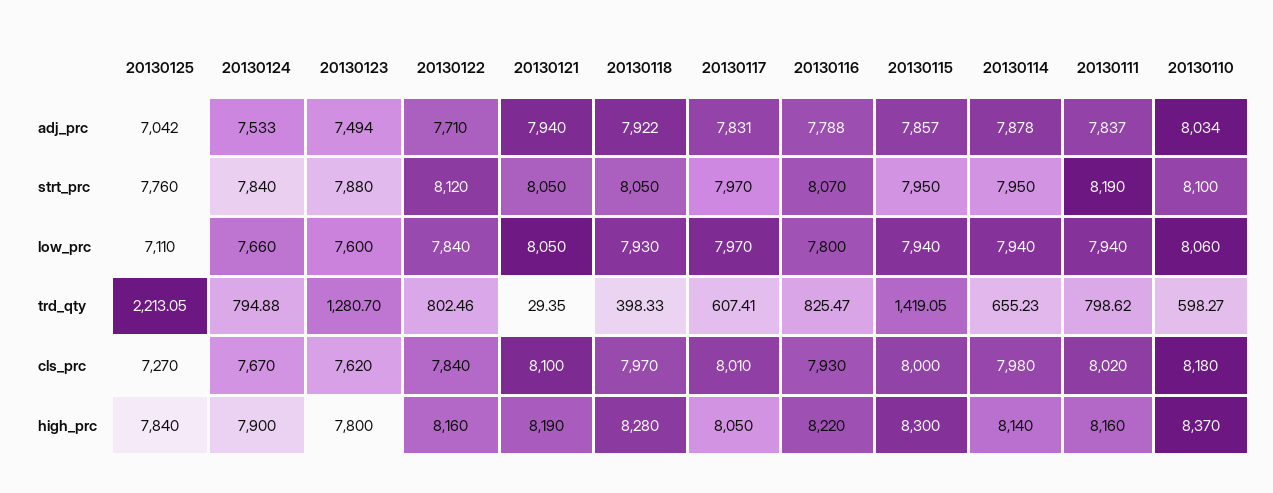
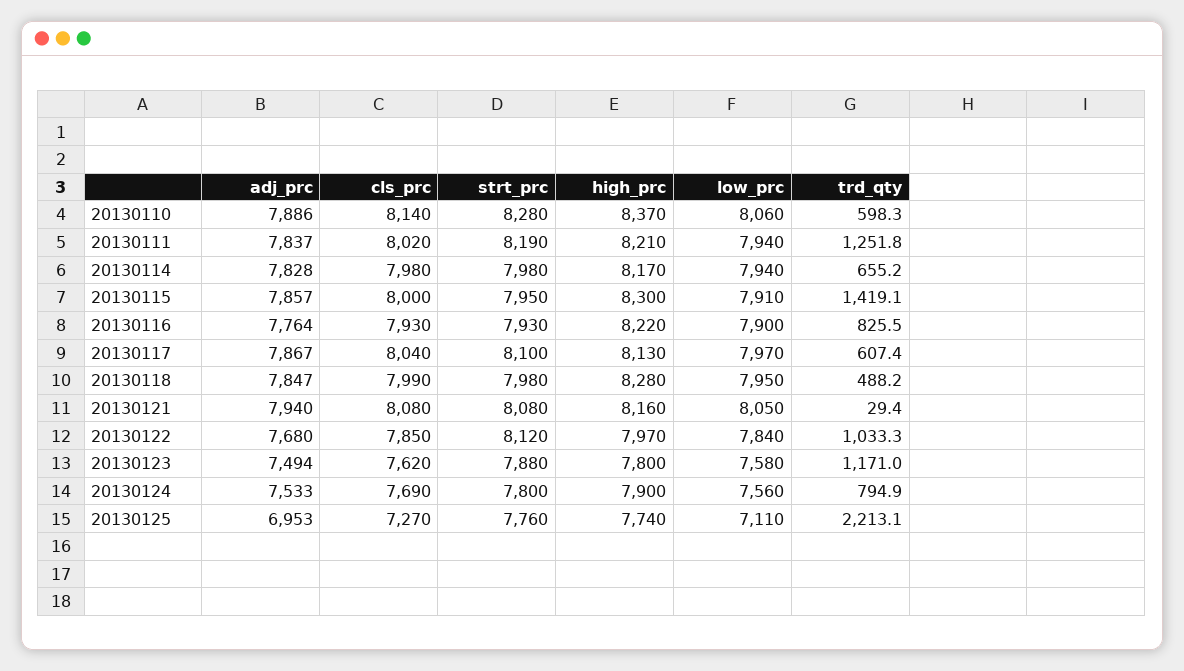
  {
    "20130125": {
-     "adj_prc": 7042,
+     "adj_prc": 6953,
      "strt_prc": 7760,
      "low_prc": 7110,
      "trd_qty": 2213.05,
      "cls_prc": 7270,
-     "high_prc": 7840
+     "high_prc": 7740
    },
    "20130124": {
      "adj_prc": 7533,
-     "strt_prc": 7840,
+     "strt_prc": 7800,
-     "low_prc": 7660,
+     "low_prc": 7560,
      "trd_qty": 794.88,
-     "cls_prc": 7670,
+     "cls_prc": 7690,
      "high_prc": 7900
    },
    "20130123": {
      "adj_prc": 7494,
      "strt_prc": 7880,
-     "low_prc": 7600,
+     "low_prc": 7580,
-     "trd_qty": 1280.7,
+     "trd_qty": 1171,
      "cls_prc": 7620,
      "high_prc": 7800
    },
    "20130122": {
-     "adj_prc": 7710,
+     "adj_prc": 7680,
      "strt_prc": 8120,
      "low_prc": 7840,
-     "trd_qty": 802.46,
+     "trd_qty": 1033.3,
-     "cls_prc": 7840,
+     "cls_prc": 7850,
-     "high_prc": 8160
+     "high_prc": 7970
    },
    "20130121": {
      "adj_prc": 7940,
-     "strt_prc": 8050,
+     "strt_prc": 8080,
      "low_prc": 8050,
      "trd_qty": 29.35,
-     "cls_prc": 8100,
+     "cls_prc": 8080,
-     "high_prc": 8190
+     "high_prc": 8160
    },
    "20130118": {
-     "adj_prc": 7922,
+     "adj_prc": 7847,
-     "strt_prc": 8050,
+     "strt_prc": 7980,
-     "low_prc": 7930,
+     "low_prc": 7950,
-     "trd_qty": 398.33,
+     "trd_qty": 488.2,
-     "cls_prc": 7970,
+     "cls_prc": 7990,
      "high_prc": 8280
    },
    "20130117": {
-     "adj_prc": 7831,
+     "adj_prc": 7867,
-     "strt_prc": 7970,
+     "strt_prc": 8100,
      "low_prc": 7970,
      "trd_qty": 607.41,
-     "cls_prc": 8010,
+     "cls_prc": 8040,
-     "high_prc": 8050
+     "high_prc": 8130
    },
    "20130116": {
-     "adj_prc": 7788,
+     "adj_prc": 7764,
-     "strt_prc": 8070,
+     "strt_prc": 7930,
-     "low_prc": 7800,
+     "low_prc": 7900,
      "trd_qty": 825.47,
      "cls_prc": 7930,
      "high_prc": 8220
    },
    "20130115": {
      "adj_prc": 7857,
      "strt_prc": 7950,
-     "low_prc": 7940,
+     "low_prc": 7910,
      "trd_qty": 1419.05,
      "cls_prc": 8000,
      "high_prc": 8300
    },
    "20130114": {
-     "adj_prc": 7878,
+     "adj_prc": 7828,
-     "strt_prc": 7950,
+     "strt_prc": 7980,
      "low_prc": 7940,
      "trd_qty": 655.23,
      "cls_prc": 7980,
-     "high_prc": 8140
+     "high_prc": 8170
    },
    "20130111": {
      "adj_prc": 7837,
      "strt_prc": 8190,
      "low_prc": 7940,
-     "trd_qty": 798.62,
+     "trd_qty": 1251.8,
      "cls_prc": 8020,
-     "high_prc": 8160
+     "high_prc": 8210
    },
    "20130110": {
-     "adj_prc": 8034,
+     "adj_prc": 7886,
-     "strt_prc": 8100,
+     "strt_prc": 8280,
      "low_prc": 8060,
      "trd_qty": 598.27,
-     "cls_prc": 8180,
+     "cls_prc": 8140,
      "high_prc": 8370
    }
  }

